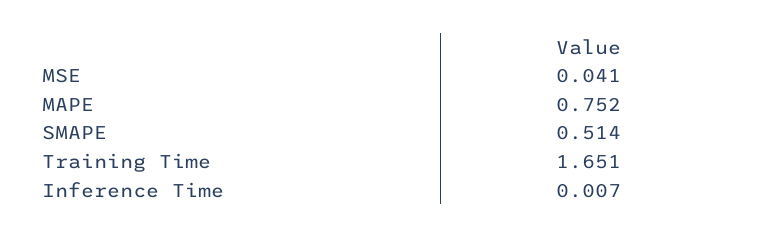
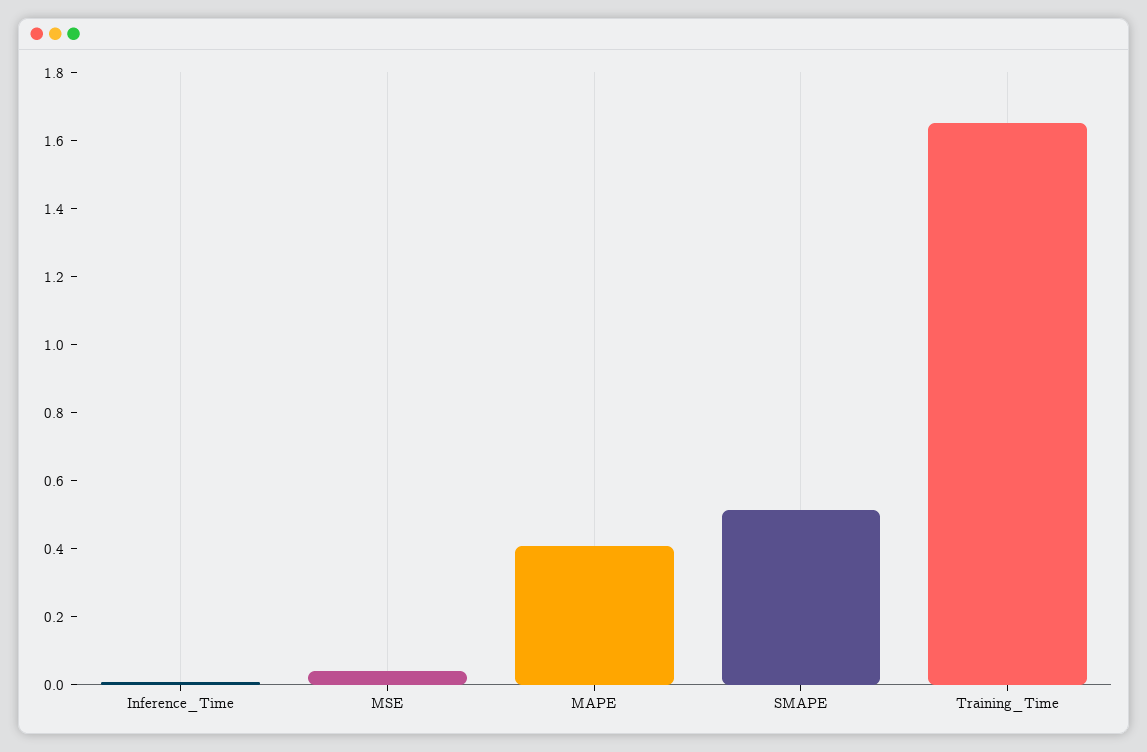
  {
    "MSE": 0.041,
-   "MAPE": 0.752,
+   "MAPE": 0.4,
    "SMAPE": 0.514,
    "Training Time": 1.651,
    "Inference Time": 0.007
  }

